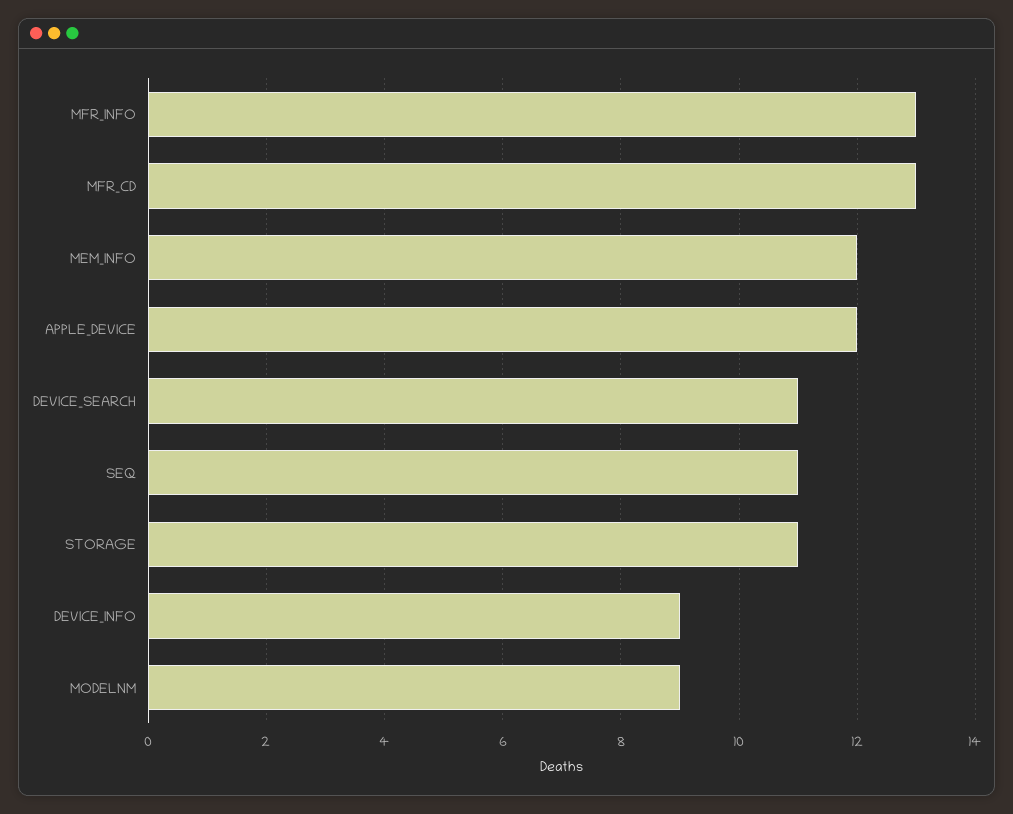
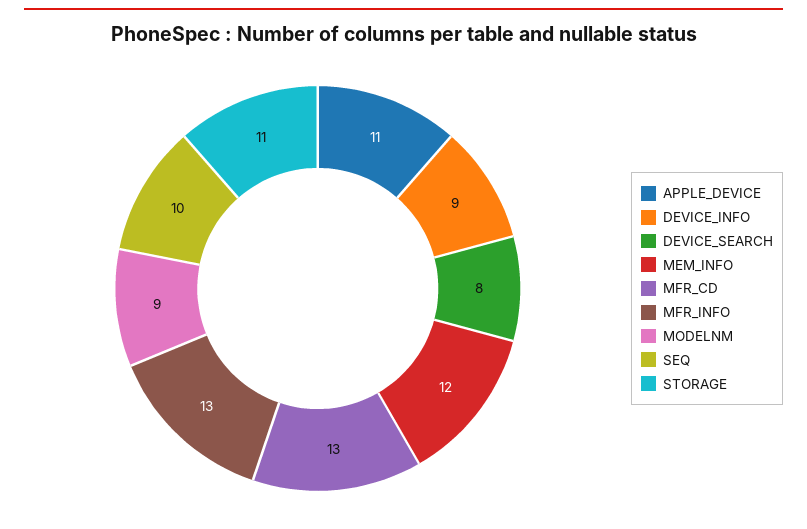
  {
    "MFR_INFO": 13,
    "MFR_CD": 13,
    "MEM_INFO": 12,
-   "APPLE_DEVICE": 12,
+   "APPLE_DEVICE": 11,
-   "DEVICE_SEARCH": 11,
+   "DEVICE_SEARCH": 8,
-   "SEQ": 11,
+   "SEQ": 10,
    "STORAGE": 11,
    "DEVICE_INFO": 9,
    "MODELNM": 9
  }

